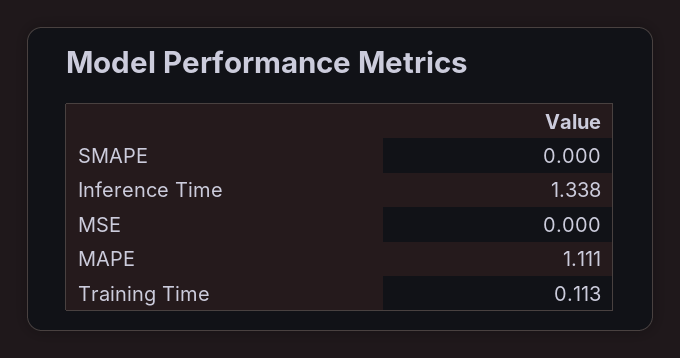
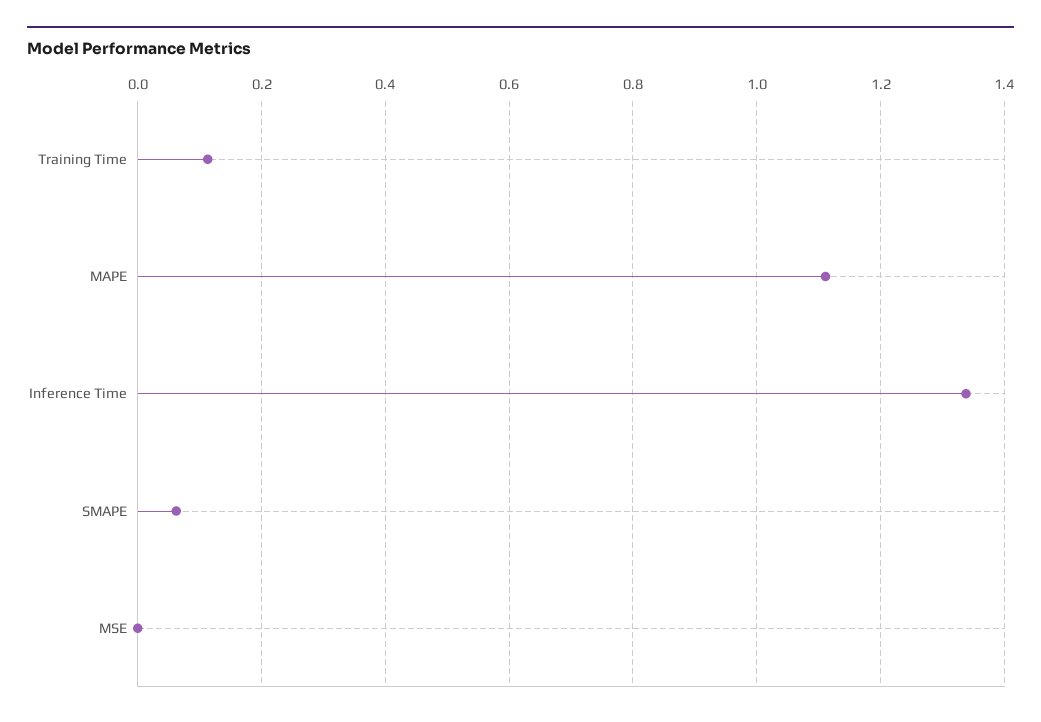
  {
-   "SMAPE": 0,
+   "SMAPE": 0.06,
    "Inference Time": 1.338,
    "MSE": 0,
    "MAPE": 1.111,
    "Training Time": 0.113
  }

